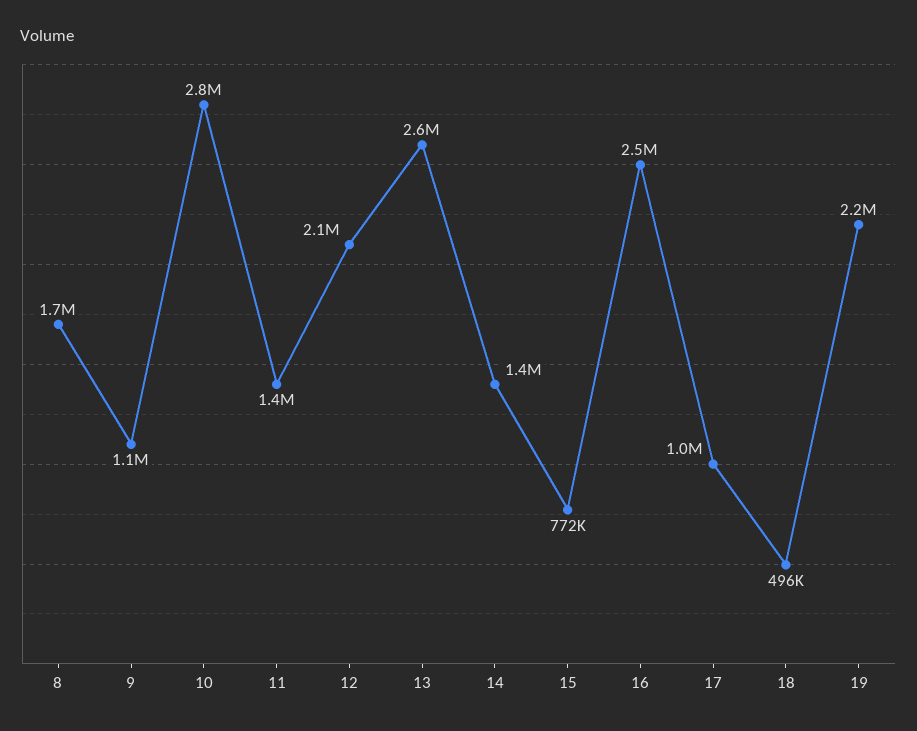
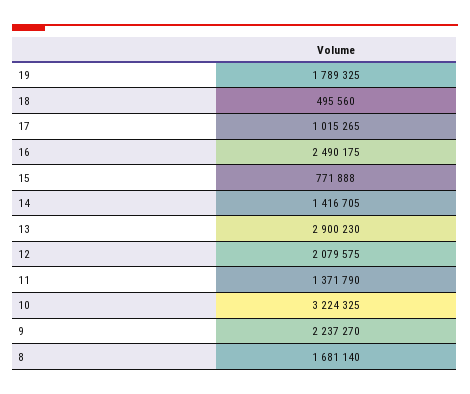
  {
    "8": 1681140,
-   "9": 1100000,
+   "9": 2237270,
-   "10": 2800000,
+   "10": 3224325,
    "11": 1371790,
    "12": 2079575,
-   "13": 2600000,
+   "13": 2900230,
    "14": 1416705,
    "15": 771888,
    "16": 2490175,
    "17": 1015265,
    "18": 495560,
-   "19": 2200000
+   "19": 1789325
  }

